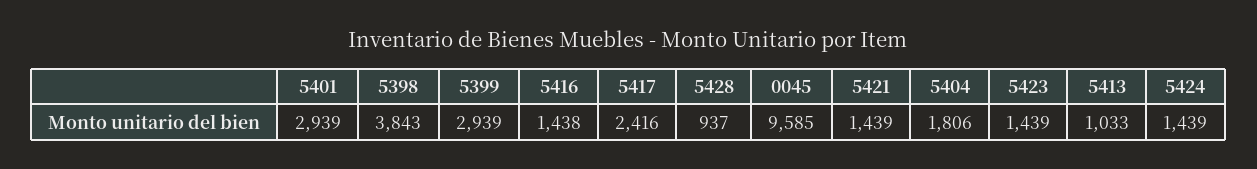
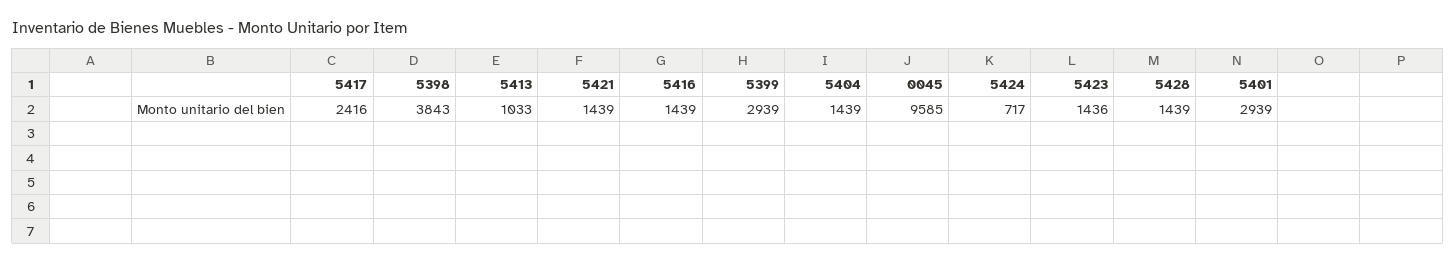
  {
    "5401": 2939,
    "5398": 3843,
    "5399": 2939,
-   "5416": 1438,
+   "5416": 1439,
    "5417": 2416,
-   "5428": 937,
+   "5428": 1439,
    "0045": 9585,
    "5421": 1439,
-   "5404": 1806,
+   "5404": 1439,
-   "5423": 1439,
+   "5423": 1436,
    "5413": 1033,
-   "5424": 1439
+   "5424": 717
  }

